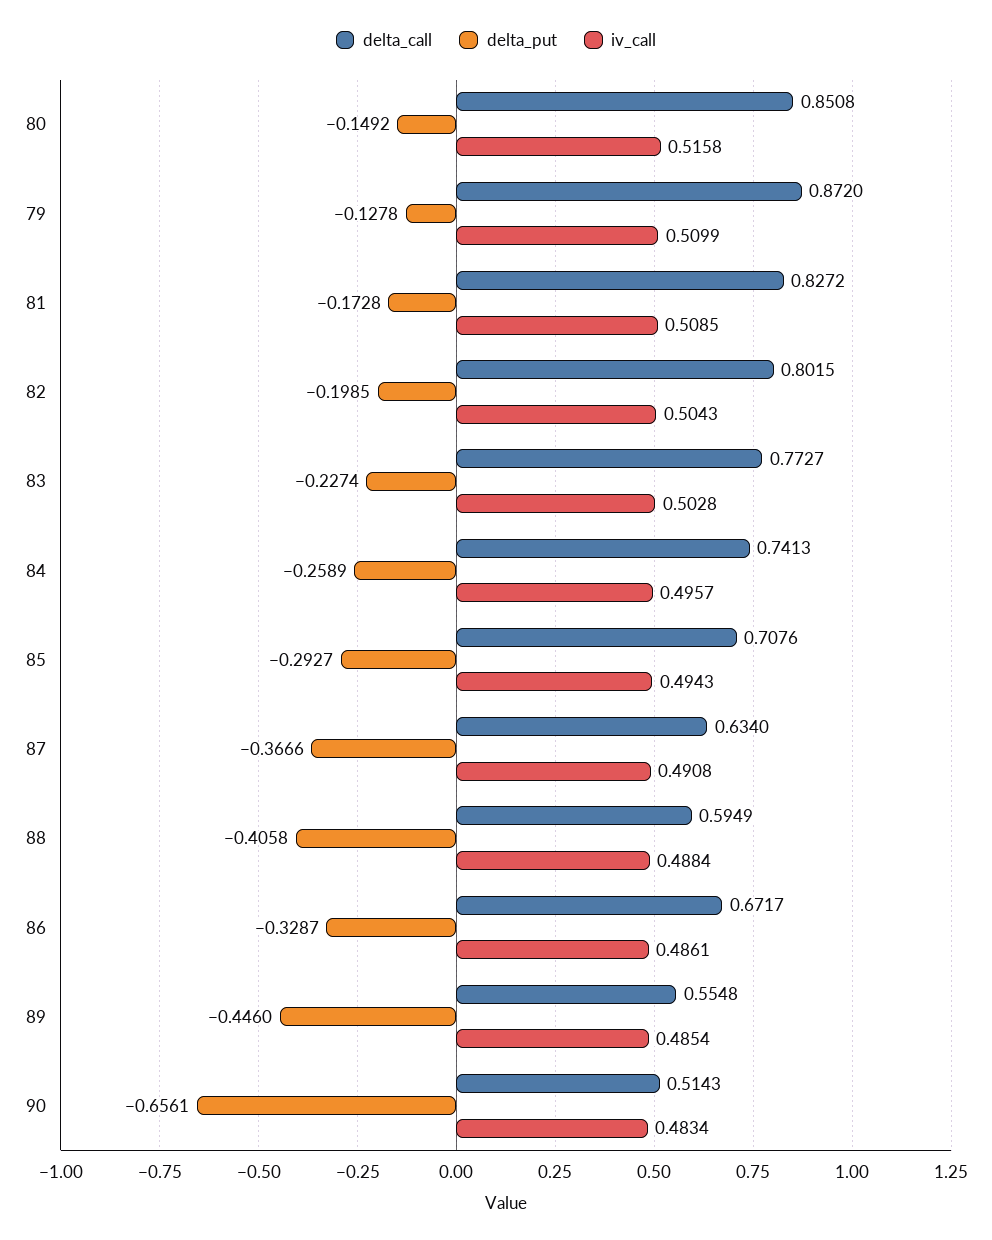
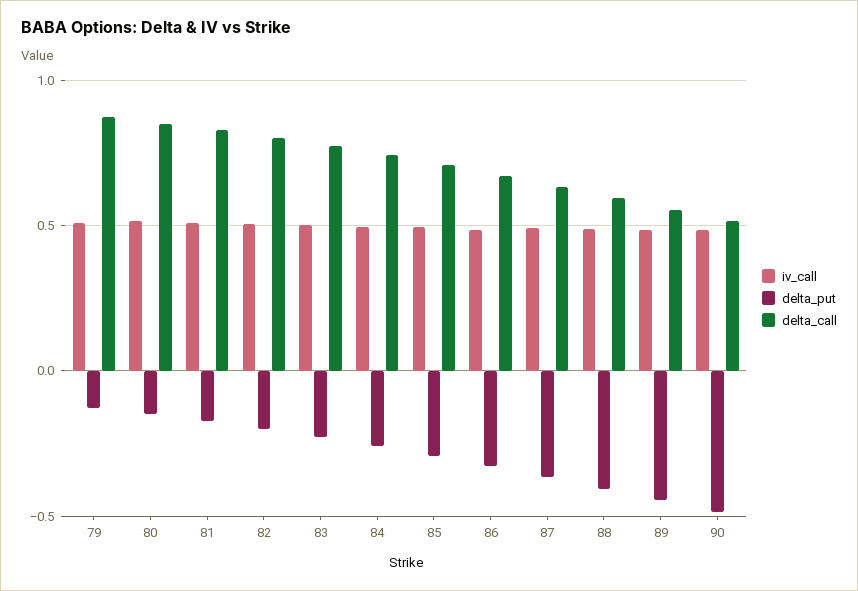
  {
    "delta_call": {
      "80": 0.8508,
      "79": 0.872,
      "81": 0.8272,
      "82": 0.8015,
      "83": 0.7727,
      "84": 0.7413,
      "85": 0.7076,
      "87": 0.634,
      "88": 0.5949,
      "86": 0.6717,
      "89": 0.5548,
      "90": 0.5143
    },
    "delta_put": {
      "80": -0.1492,
      "79": -0.1278,
      "81": -0.1728,
      "82": -0.1985,
      "83": -0.2274,
      "84": -0.2589,
      "85": -0.2927,
      "87": -0.3666,
      "88": -0.4058,
      "86": -0.3287,
      "89": -0.446,
-     "90": -0.6561
+     "90": -0.5
    },
    "iv_call": {
      "80": 0.5158,
      "79": 0.5099,
      "81": 0.5085,
      "82": 0.5043,
      "83": 0.5028,
      "84": 0.4957,
      "85": 0.4943,
      "87": 0.4908,
      "88": 0.4884,
      "86": 0.4861,
      "89": 0.4854,
      "90": 0.4834
    }
  }

